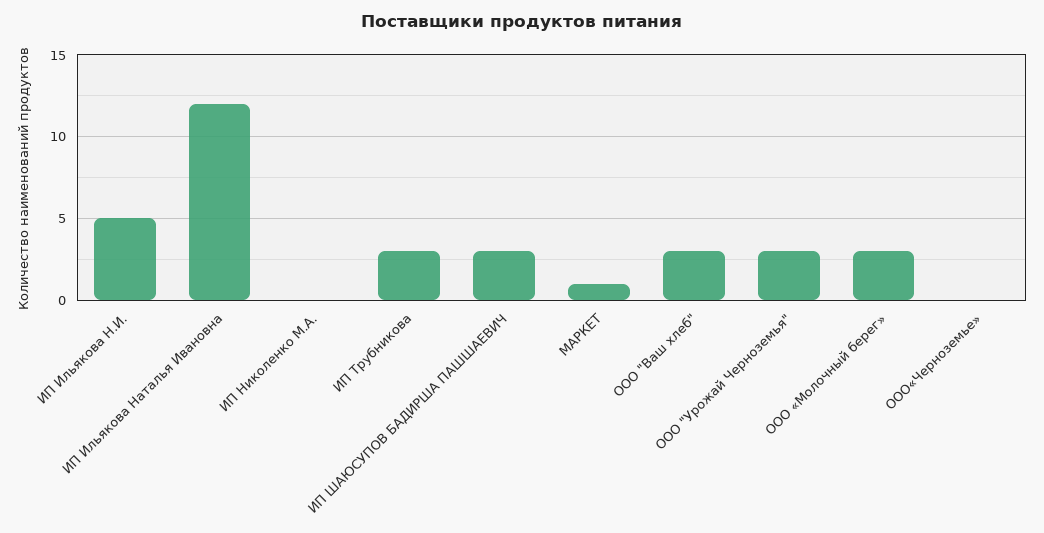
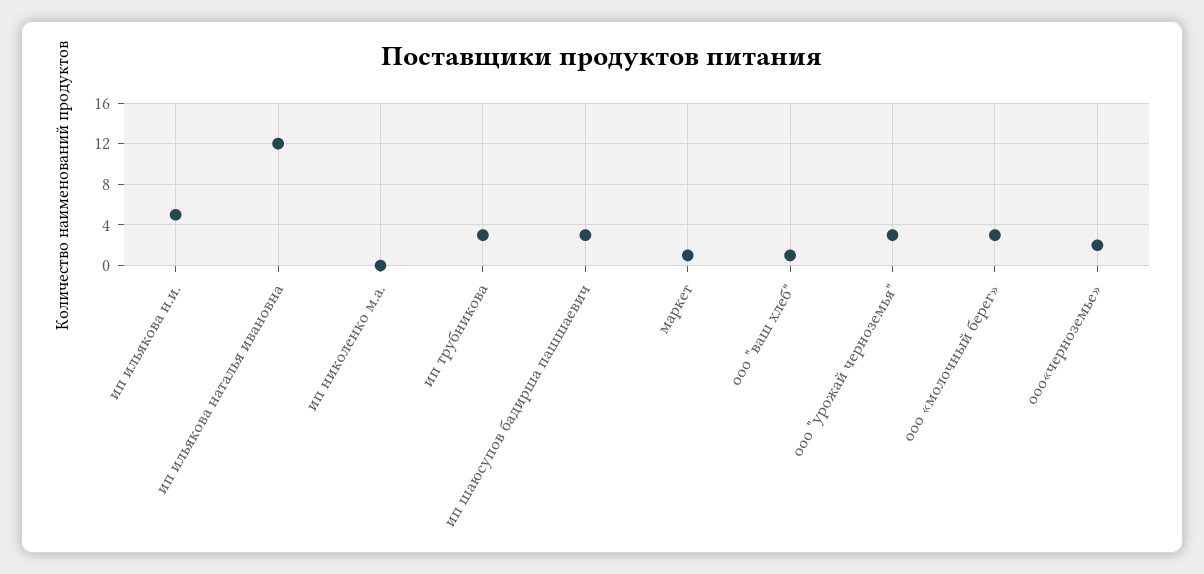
  {
    "ИП Ильякова Н.И.": 5,
    "ИП Ильякова Наталья Ивановна": 12,
    "ИП Николенко М.А.": 0,
    "ИП Трубникова": 3,
    "ИП ШАЮСУПОВ БАДИРША ПАШШАЕВИЧ": 3,
    "МАРКЕТ": 1,
-   "ООО \"Ваш хлеб\"": 3,
+   "ООО \"Ваш хлеб\"": 1,
    "ООО \"Урожай Черноземья\"": 3,
    "ООО «Молочный берег»": 3,
-   "ООО«Черноземье»": 0
+   "ООО«Черноземье»": 2
  }

